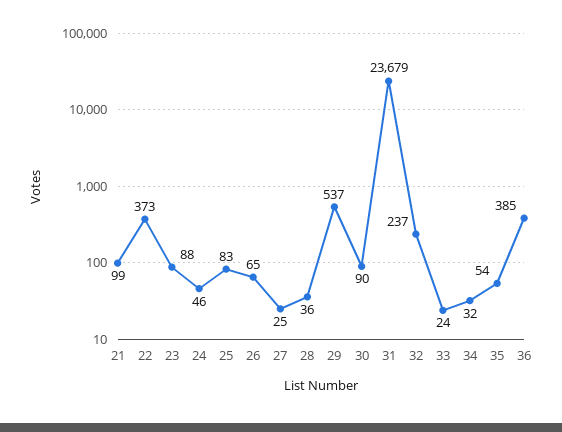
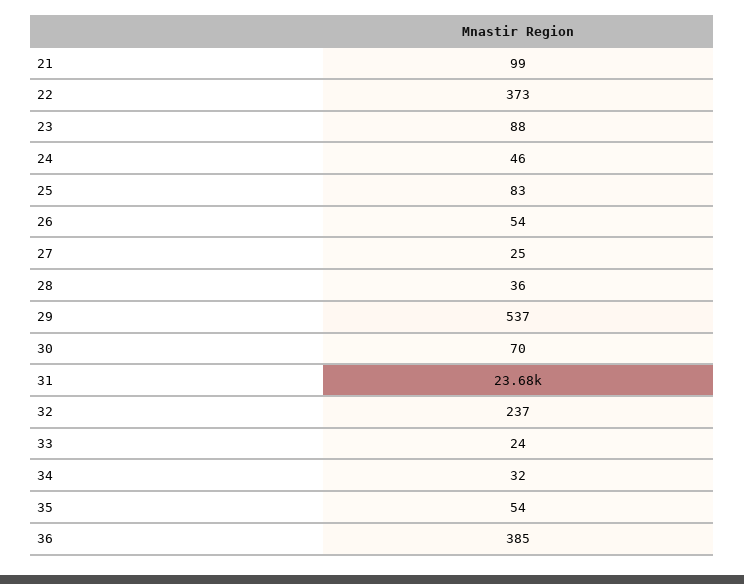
  {
    "21": 99,
    "22": 373,
    "23": 88,
    "24": 46,
    "25": 83,
-   "26": 65,
+   "26": 54,
    "27": 25,
    "28": 36,
    "29": 537,
-   "30": 90,
+   "30": 70,
    "31": 23679,
    "32": 237,
    "33": 24,
    "34": 32,
    "35": 54,
    "36": 385
  }

